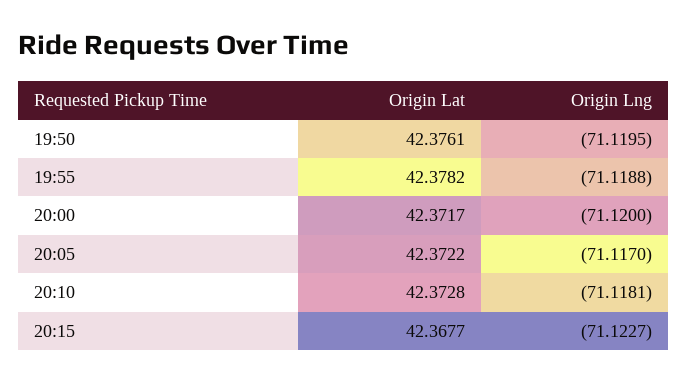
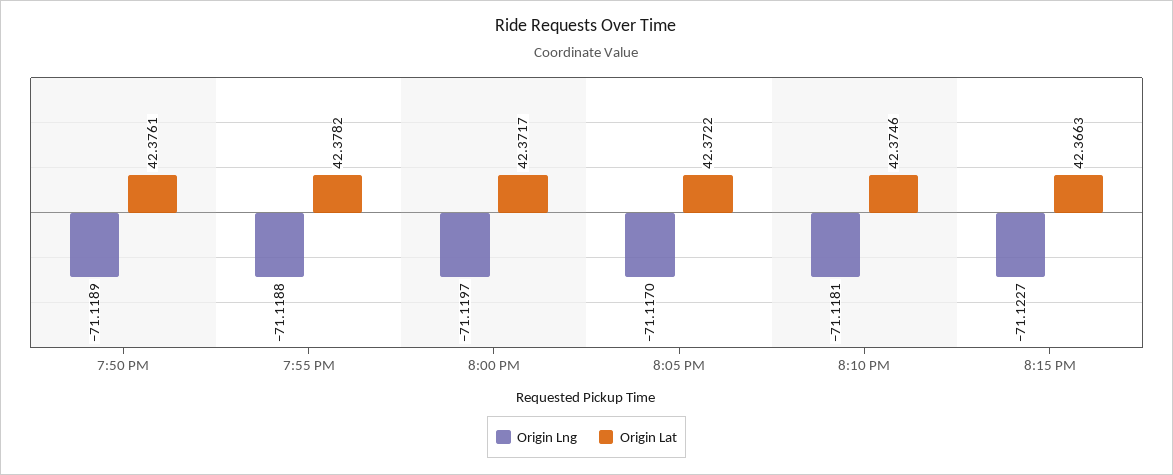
  {
    "Origin Lat": {
      "19:50": 42.3761,
      "19:55": 42.3782,
      "20:00": 42.3717,
      "20:05": 42.3722,
-     "20:10": 42.3728,
+     "20:10": 42.3746,
-     "20:15": 42.3677
+     "20:15": 42.3663
    },
    "Origin Lng": {
-     "19:50": -71.1195,
+     "19:50": -71.1189,
      "19:55": -71.1188,
-     "20:00": -71.12,
+     "20:00": -71.1197,
      "20:05": -71.117,
      "20:10": -71.1181,
      "20:15": -71.1227
    }
  }

